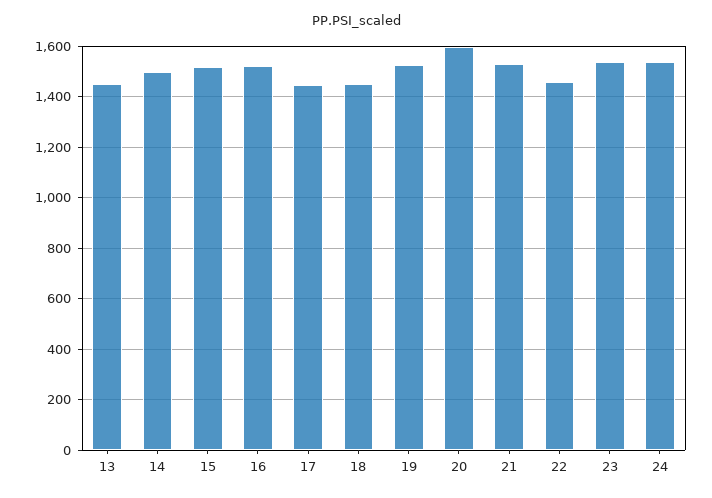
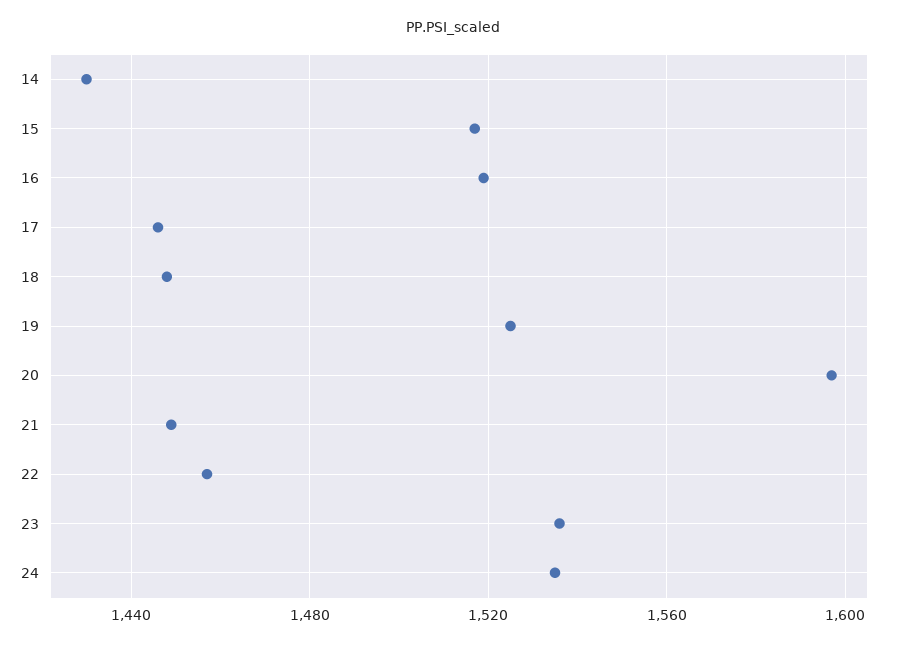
  {
-   "13": 1450,
-   "14": 1500,
+   "14": 1430,
    "15": 1515,
    "16": 1520,
    "17": 1445,
    "18": 1450,
    "19": 1525,
    "20": 1595,
-   "21": 1525,
+   "21": 1450,
    "22": 1455,
    "23": 1535,
    "24": 1535
  }

